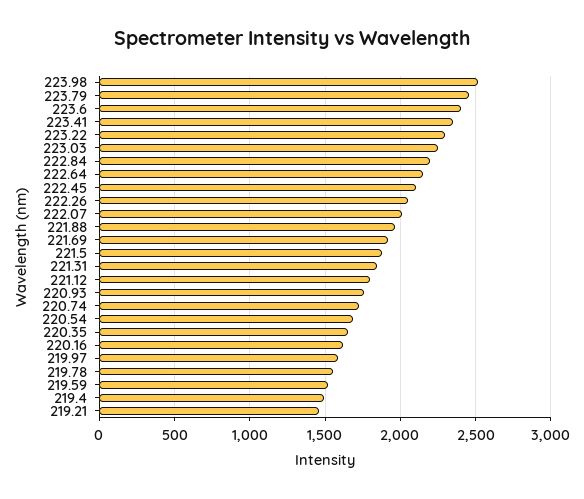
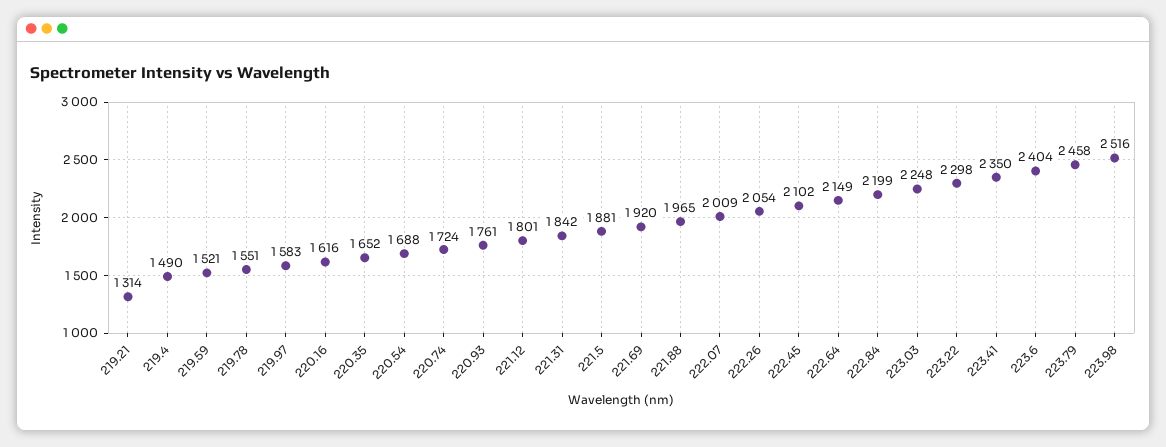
  {
    "223.98": 2516,
    "223.79": 2458,
    "223.6": 2404,
    "223.41": 2350,
    "223.22": 2298,
    "223.03": 2248,
    "222.84": 2199,
    "222.64": 2149,
    "222.45": 2102,
    "222.26": 2054,
    "222.07": 2009,
    "221.88": 1965,
    "221.69": 1920,
    "221.5": 1881,
    "221.31": 1842,
    "221.12": 1801,
    "220.93": 1761,
    "220.74": 1724,
    "220.54": 1688,
    "220.35": 1652,
    "220.16": 1616,
    "219.97": 1583,
    "219.78": 1551,
    "219.59": 1521,
    "219.4": 1490,
-   "219.21": 1450
+   "219.21": 1314
  }

